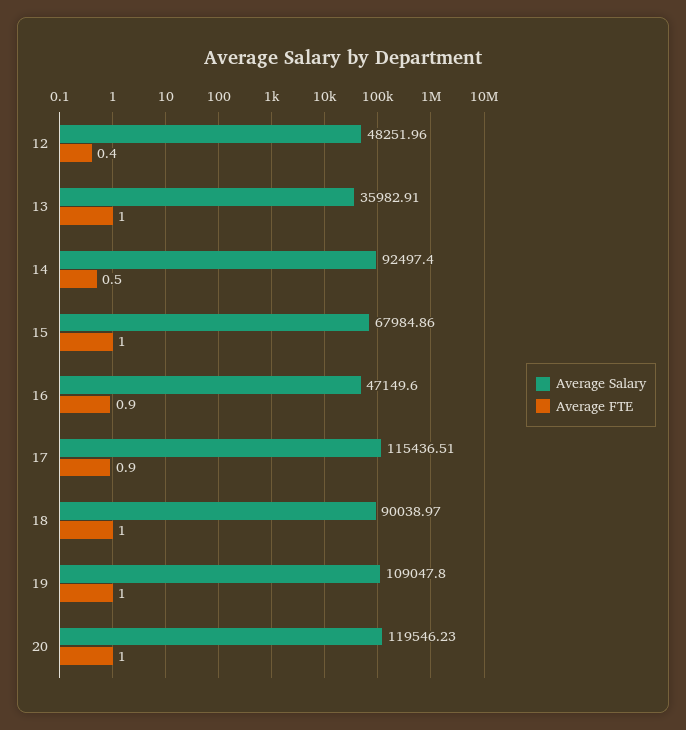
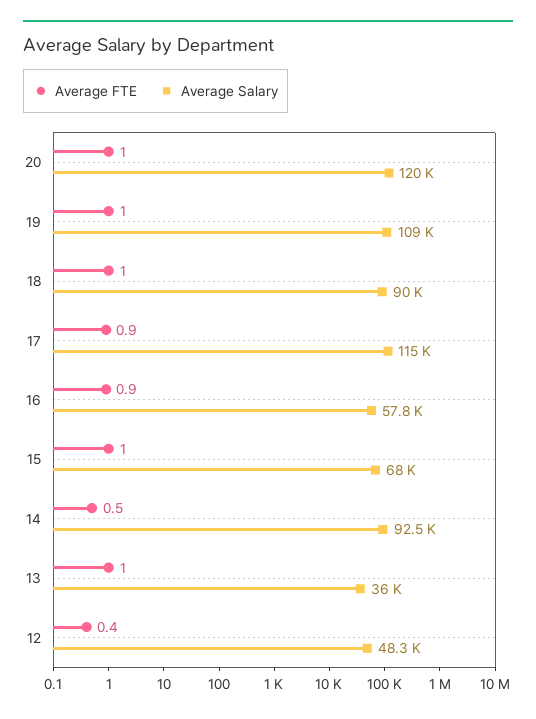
  {
    "Average Salary": {
      "12": 48251.96,
      "13": 35982.91,
      "14": 92497.4,
      "15": 67984.86,
-     "16": 47149.6,
+     "16": 57800,
      "17": 115436.51,
      "18": 90038.97,
      "19": 109047.8,
      "20": 119546.23
    },
    "Average FTE": {
      "12": 0.4,
      "13": 1,
      "14": 0.5,
      "15": 1,
      "16": 0.9,
      "17": 0.9,
      "18": 1,
      "19": 1,
      "20": 1
    }
  }

